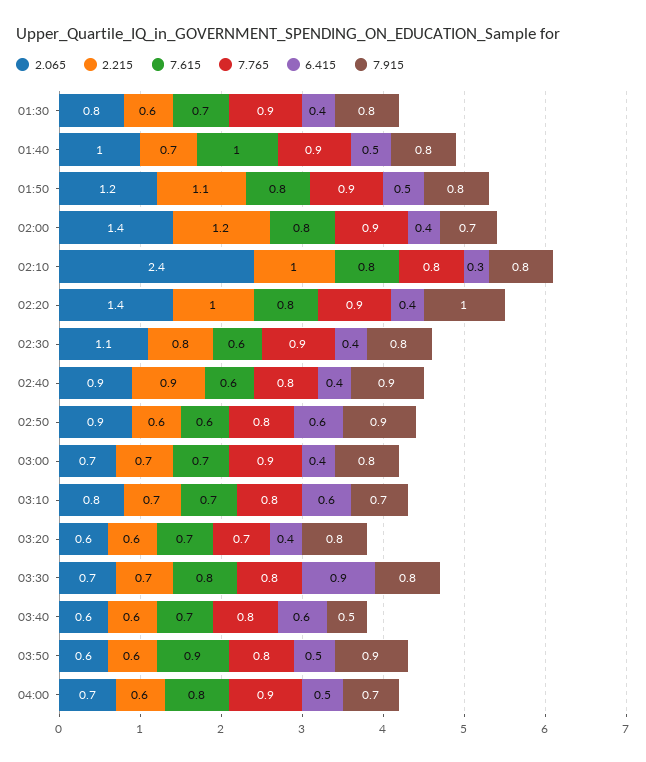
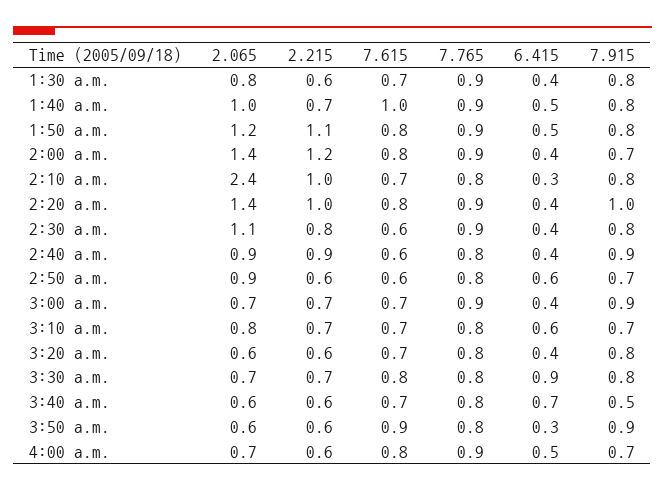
  {
    "2.065": {
      "01:30": 0.8,
      "01:40": 1,
      "01:50": 1.2,
      "02:00": 1.4,
      "02:10": 2.4,
      "02:20": 1.4,
      "02:30": 1.1,
      "02:40": 0.9,
      "02:50": 0.9,
      "03:00": 0.7,
      "03:10": 0.8,
      "03:20": 0.6,
      "03:30": 0.7,
      "03:40": 0.6,
      "03:50": 0.6,
      "04:00": 0.7
    },
    "2.215": {
      "01:30": 0.6,
      "01:40": 0.7,
      "01:50": 1.1,
      "02:00": 1.2,
      "02:10": 1,
      "02:20": 1,
      "02:30": 0.8,
      "02:40": 0.9,
      "02:50": 0.6,
      "03:00": 0.7,
      "03:10": 0.7,
      "03:20": 0.6,
      "03:30": 0.7,
      "03:40": 0.6,
      "03:50": 0.6,
      "04:00": 0.6
    },
    "7.615": {
      "01:30": 0.7,
      "01:40": 1,
      "01:50": 0.8,
      "02:00": 0.8,
-     "02:10": 0.8,
+     "02:10": 0.7,
      "02:20": 0.8,
      "02:30": 0.6,
      "02:40": 0.6,
      "02:50": 0.6,
      "03:00": 0.7,
      "03:10": 0.7,
      "03:20": 0.7,
      "03:30": 0.8,
      "03:40": 0.7,
      "03:50": 0.9,
      "04:00": 0.8
    },
    "7.765": {
      "01:30": 0.9,
      "01:40": 0.9,
      "01:50": 0.9,
      "02:00": 0.9,
      "02:10": 0.8,
      "02:20": 0.9,
      "02:30": 0.9,
      "02:40": 0.8,
      "02:50": 0.8,
      "03:00": 0.9,
      "03:10": 0.8,
-     "03:20": 0.7,
+     "03:20": 0.8,
      "03:30": 0.8,
      "03:40": 0.8,
      "03:50": 0.8,
      "04:00": 0.9
    },
    "6.415": {
      "01:30": 0.4,
      "01:40": 0.5,
      "01:50": 0.5,
      "02:00": 0.4,
      "02:10": 0.3,
      "02:20": 0.4,
      "02:30": 0.4,
      "02:40": 0.4,
      "02:50": 0.6,
      "03:00": 0.4,
      "03:10": 0.6,
      "03:20": 0.4,
      "03:30": 0.9,
-     "03:40": 0.6,
+     "03:40": 0.7,
-     "03:50": 0.5,
+     "03:50": 0.3,
      "04:00": 0.5
    },
    "7.915": {
      "01:30": 0.8,
      "01:40": 0.8,
      "01:50": 0.8,
      "02:00": 0.7,
      "02:10": 0.8,
      "02:20": 1,
      "02:30": 0.8,
      "02:40": 0.9,
-     "02:50": 0.9,
+     "02:50": 0.7,
-     "03:00": 0.8,
+     "03:00": 0.9,
      "03:10": 0.7,
      "03:20": 0.8,
      "03:30": 0.8,
      "03:40": 0.5,
      "03:50": 0.9,
      "04:00": 0.7
    }
  }

